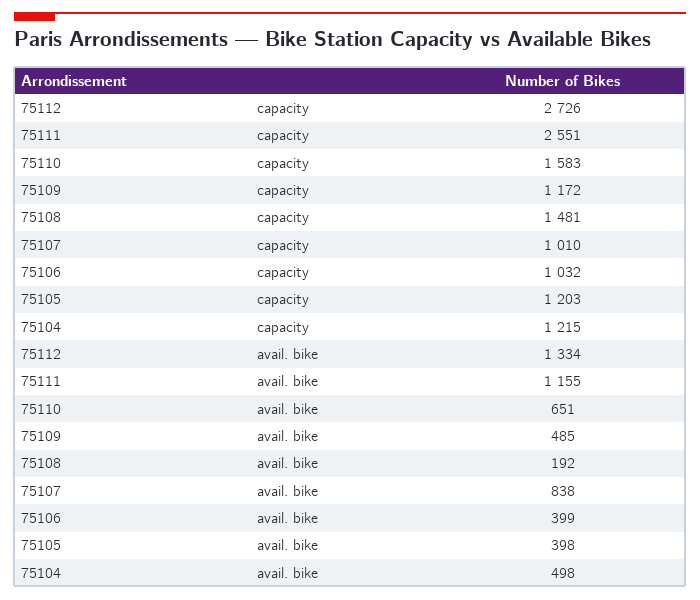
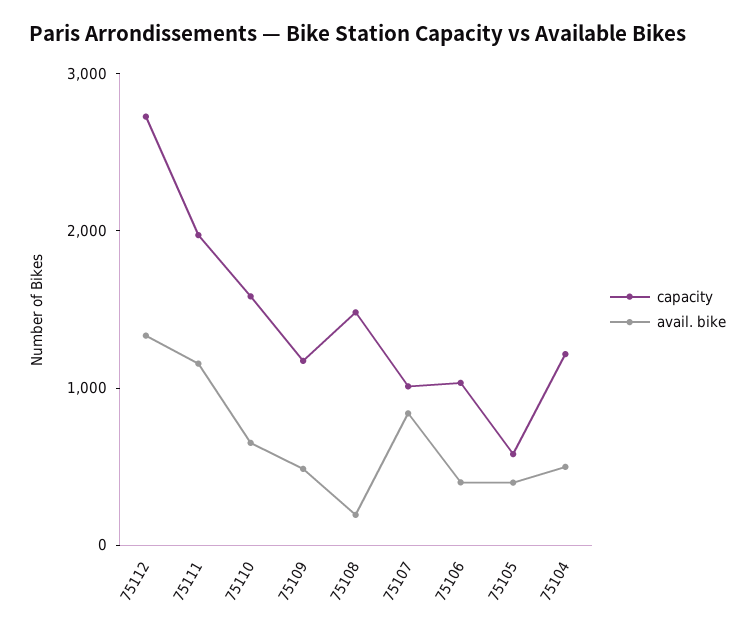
  {
    "capacity": {
      "75112": 2726,
-     "75111": 2551,
+     "75111": 2000,
      "75110": 1583,
      "75109": 1172,
      "75108": 1481,
      "75107": 1010,
      "75106": 1032,
-     "75105": 1203,
+     "75105": 600,
      "75104": 1215
    },
    "avail. bike": {
      "75112": 1334,
      "75111": 1155,
      "75110": 651,
      "75109": 485,
      "75108": 192,
      "75107": 838,
      "75106": 399,
      "75105": 398,
      "75104": 498
    }
  }

